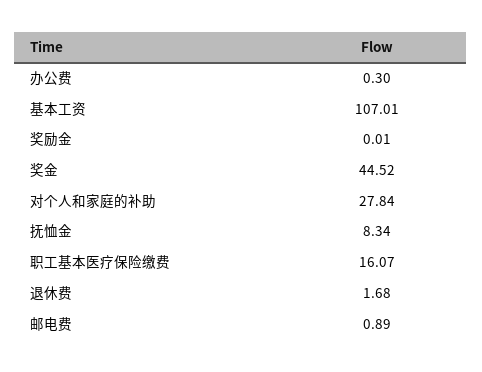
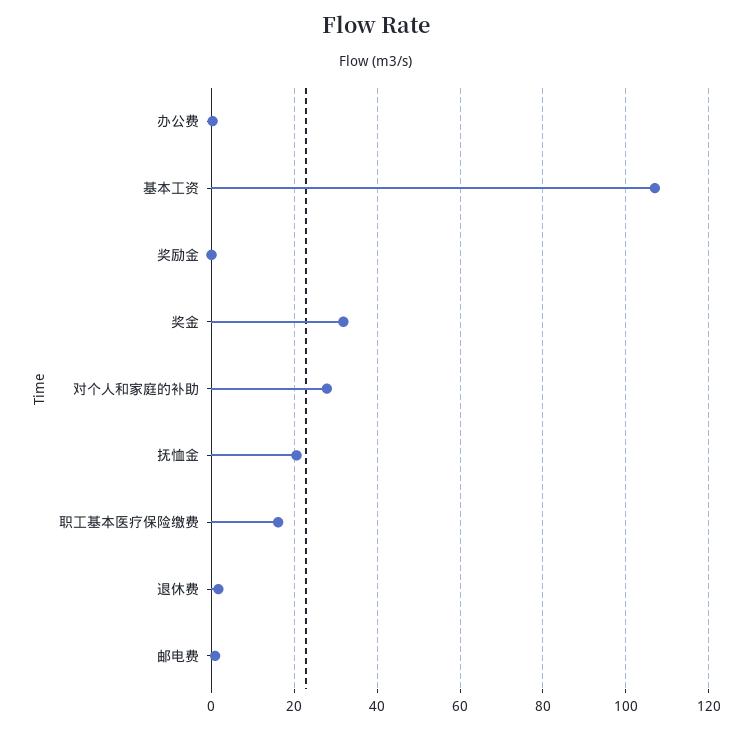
  {
    "办公费": 0.3,
    "基本工资": 107.01,
    "奖励金": 0.01,
-   "奖金": 44.52,
+   "奖金": 32,
    "对个人和家庭的补助": 27.84,
-   "抚恤金": 8.34,
+   "抚恤金": 20,
    "职工基本医疗保险缴费": 16.07,
    "退休费": 1.68,
    "邮电费": 0.89
  }

